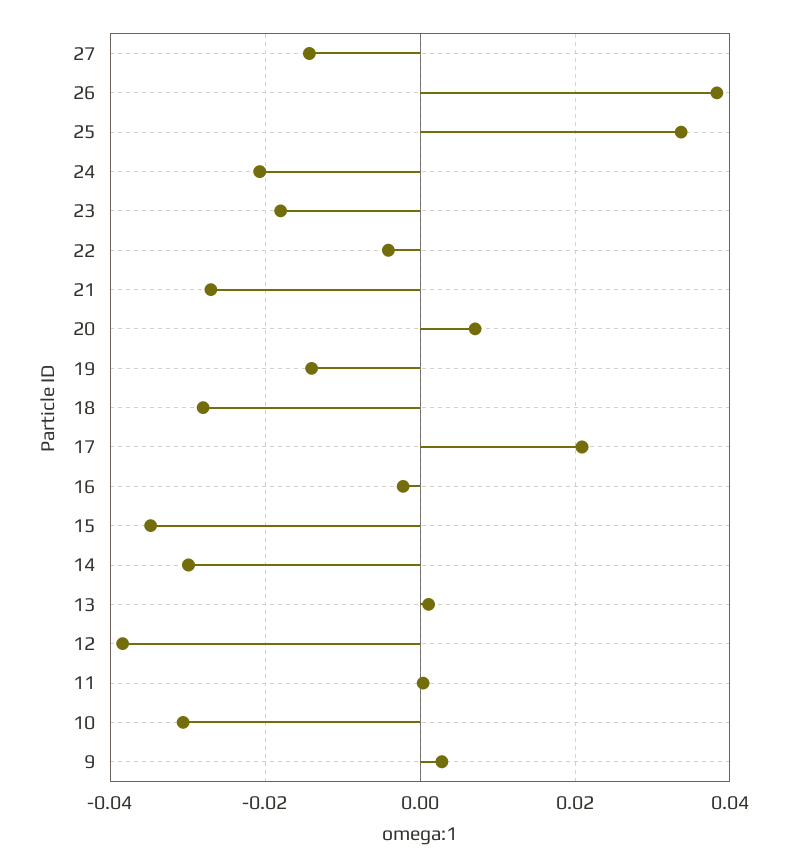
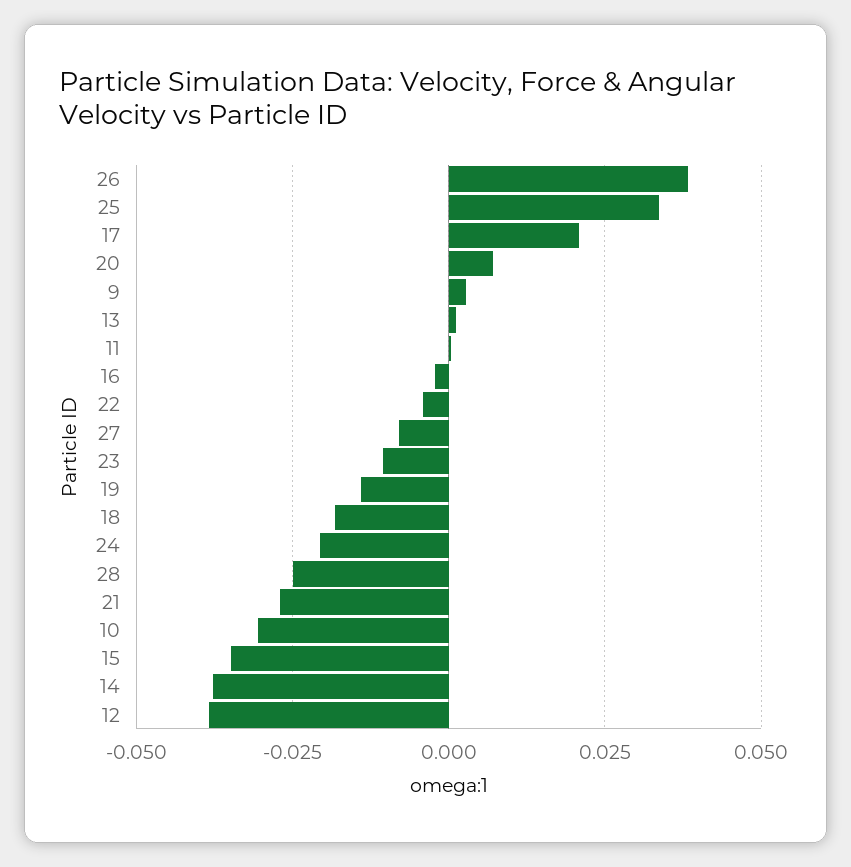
  {
-   "27": -0.014,
+   "27": -0.0075,
    "26": 0.038,
    "25": 0.034,
    "24": -0.02,
-   "23": -0.018,
+   "23": -0.01,
    "22": -0.004,
    "21": -0.028,
    "20": 0.008,
    "19": -0.014,
-   "18": -0.028,
+   "18": -0.0175,
    "17": 0.02,
    "16": -0.002,
    "15": -0.034,
-   "14": -0.03,
+   "14": -0.0375,
    "13": 0.002,
    "12": -0.038,
    "11": 0,
    "10": -0.03,
-   "9": 0.002
+   "9": 0.002,
+   "28": -0.025
  }

